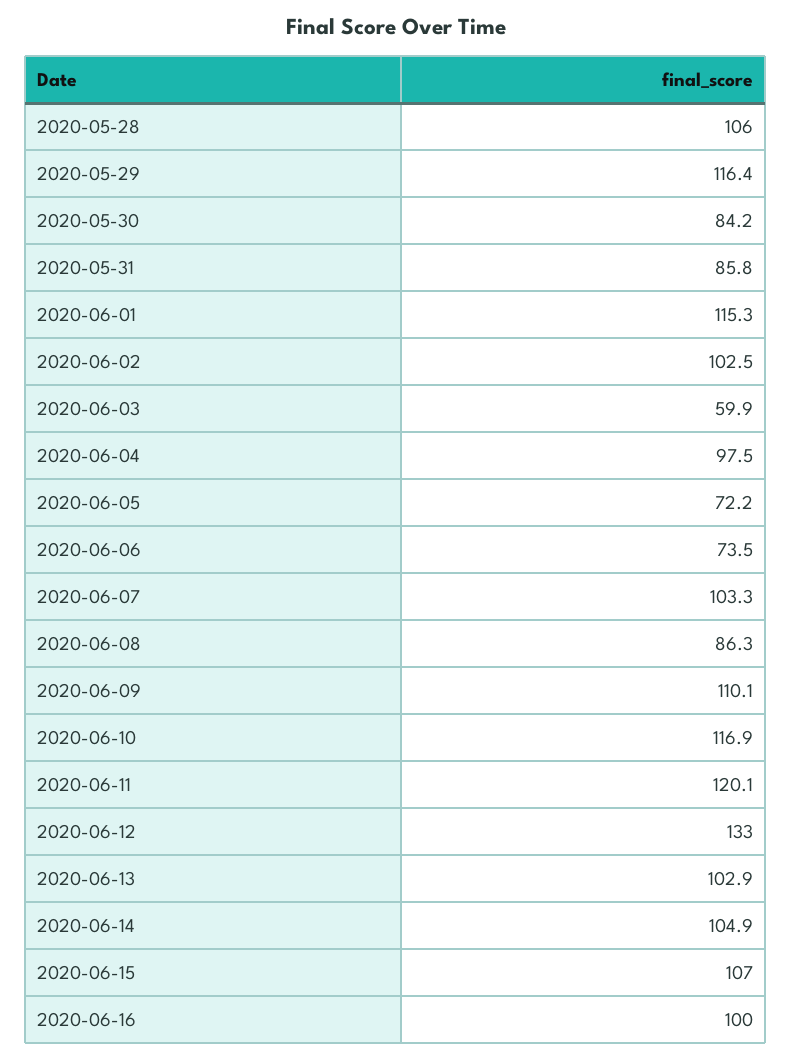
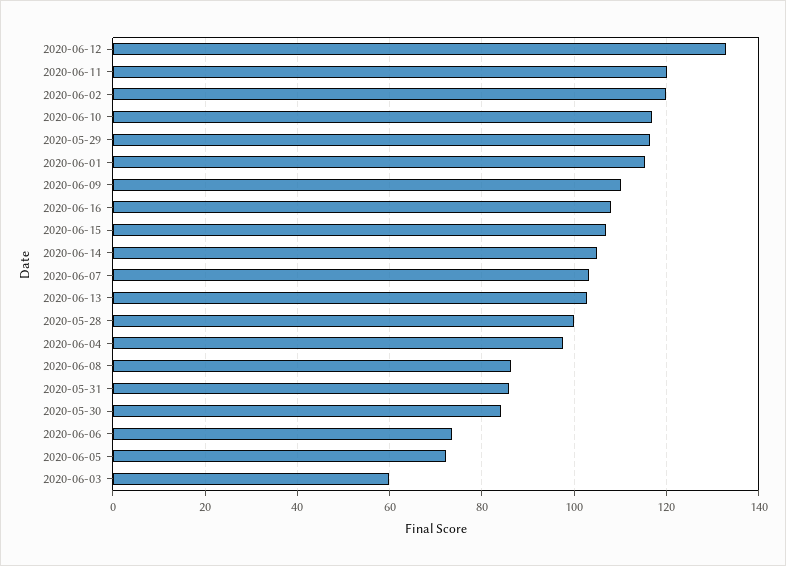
  {
-   "2020-05-28": 106,
+   "2020-05-28": 100,
    "2020-05-29": 116.4,
    "2020-05-30": 84.2,
    "2020-05-31": 85.8,
    "2020-06-01": 115.3,
-   "2020-06-02": 102.5,
+   "2020-06-02": 120,
    "2020-06-03": 59.9,
    "2020-06-04": 97.5,
    "2020-06-05": 72.2,
    "2020-06-06": 73.5,
    "2020-06-07": 103.3,
    "2020-06-08": 86.3,
    "2020-06-09": 110.1,
    "2020-06-10": 116.9,
    "2020-06-11": 120.1,
    "2020-06-12": 133,
    "2020-06-13": 102.9,
    "2020-06-14": 104.9,
    "2020-06-15": 107,
-   "2020-06-16": 100
+   "2020-06-16": 108
  }

